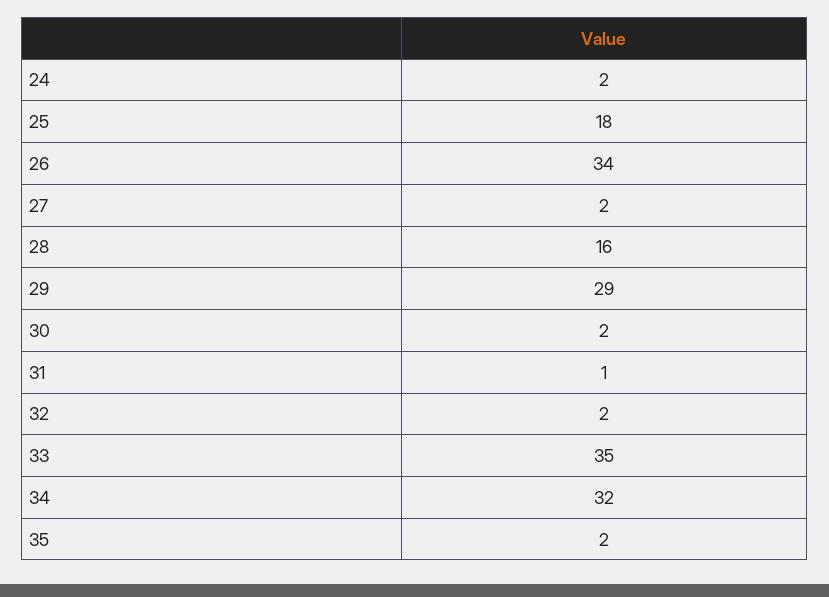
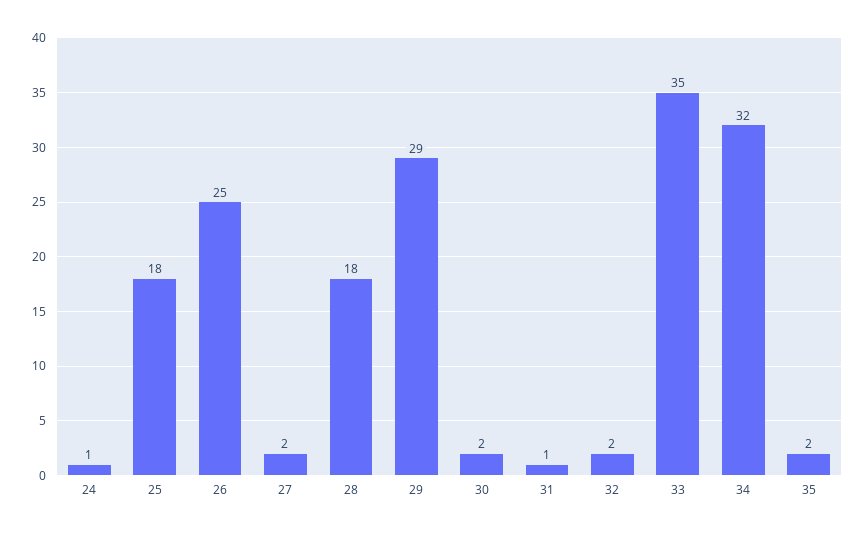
  {
-   "24": 2,
+   "24": 1,
    "25": 18,
-   "26": 34,
+   "26": 25,
    "27": 2,
-   "28": 16,
+   "28": 18,
    "29": 29,
    "30": 2,
    "31": 1,
    "32": 2,
    "33": 35,
    "34": 32,
    "35": 2
  }

